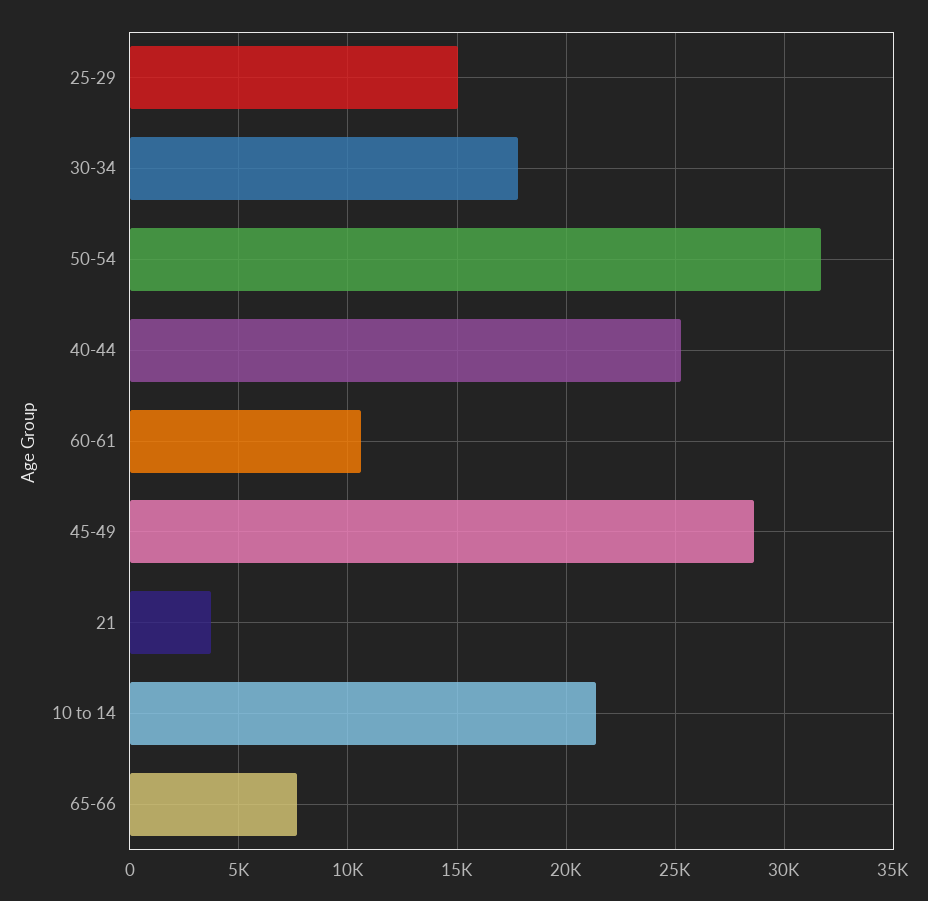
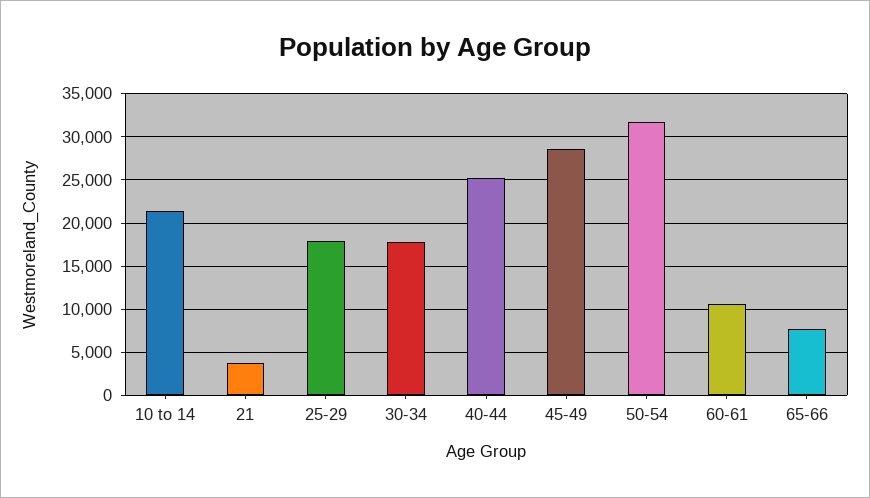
  {
-   "25-29": 15000,
+   "25-29": 18000,
    "30-34": 18000,
    "50-54": 31500,
    "40-44": 25500,
    "60-61": 10500,
    "45-49": 28500,
    "21": 3500,
    "10 to 14": 21500,
    "65-66": 7500
  }

